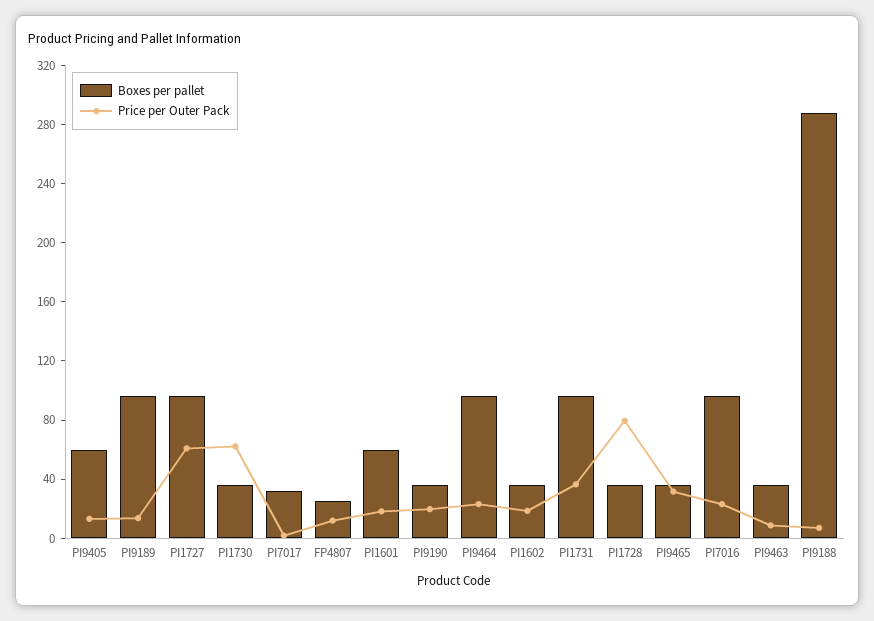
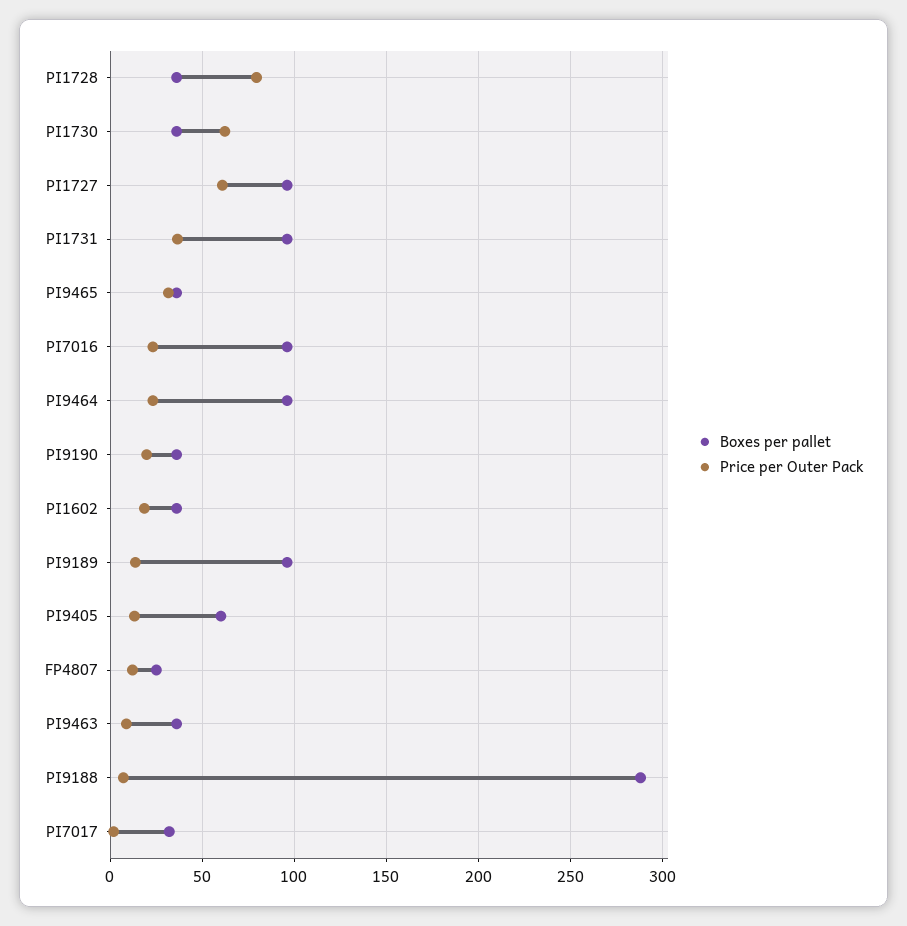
  {
    "Boxes per pallet": {
      "PI9405": 60,
      "PI9189": 95,
      "PI1727": 95,
      "PI1730": 35,
      "PI7017": 30,
      "FP4807": 25,
-     "PI1601": 60,
      "PI9190": 35,
      "PI9464": 95,
      "PI1602": 35,
      "PI1731": 95,
      "PI1728": 35,
      "PI9465": 35,
      "PI7016": 95,
      "PI9463": 35,
      "PI9188": 290
    },
    "Price per Outer Pack": {
      "PI9405": 15,
      "PI9189": 15,
      "PI1727": 60,
      "PI1730": 60,
      "PI7017": 0,
      "FP4807": 10,
-     "PI1601": 20,
      "PI9190": 20,
      "PI9464": 25,
      "PI1602": 20,
      "PI1731": 35,
      "PI1728": 80,
      "PI9465": 30,
      "PI7016": 25,
      "PI9463": 10,
      "PI9188": 5
    }
  }

